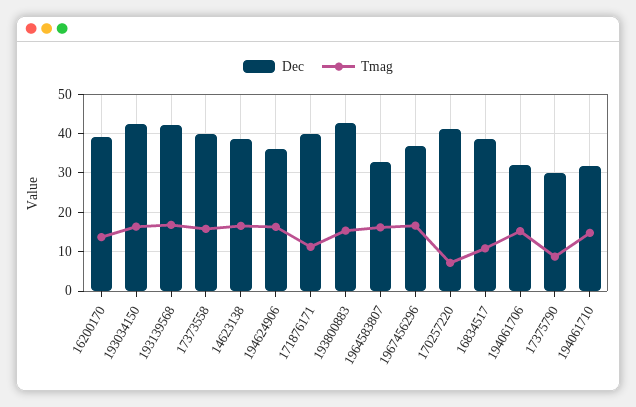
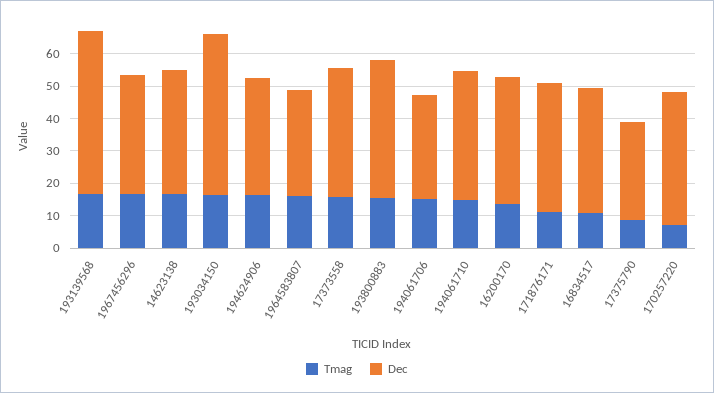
  {
    "Dec": {
      "16200170": 40,
-     "193034150": 42,
+     "193034150": 50,
-     "193139568": 42,
+     "193139568": 50,
      "17373558": 40,
      "14623138": 38,
      "194624906": 36,
      "171876171": 40,
      "193800883": 42,
      "1964583807": 32,
      "1967456296": 36,
      "170257220": 42,
      "16834517": 38,
      "194061706": 32,
      "17375790": 30,
-     "194061710": 32
+     "194061710": 40
    },
    "Tmag": {
      "16200170": 14,
      "193034150": 16,
      "193139568": 16,
      "17373558": 16,
      "14623138": 16,
      "194624906": 16,
      "171876171": 12,
      "193800883": 16,
      "1964583807": 16,
      "1967456296": 16,
      "170257220": 8,
      "16834517": 10,
      "194061706": 16,
      "17375790": 8,
      "194061710": 14
    }
  }

